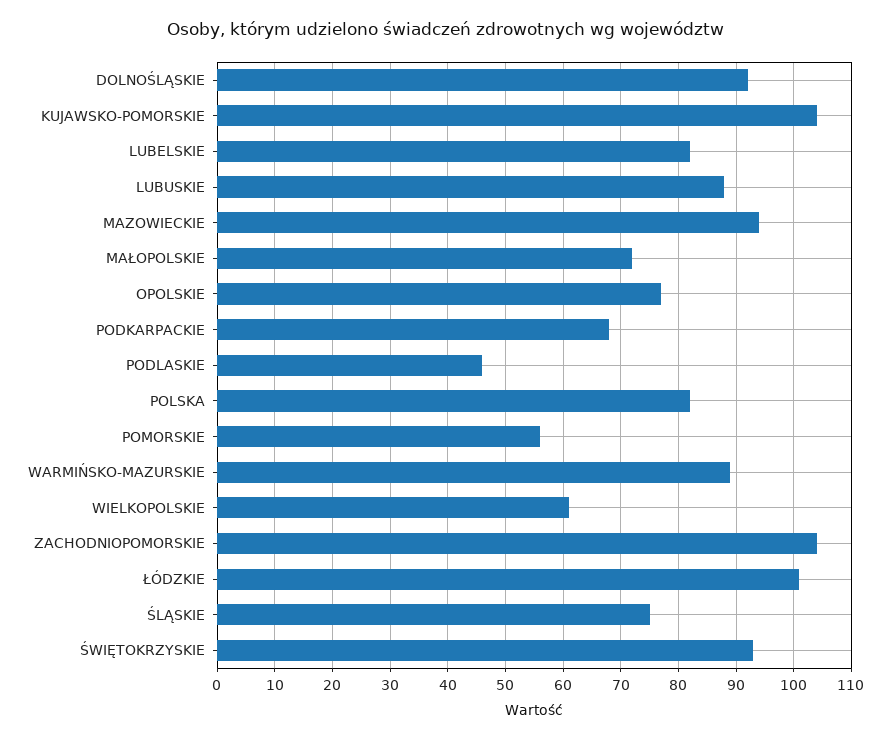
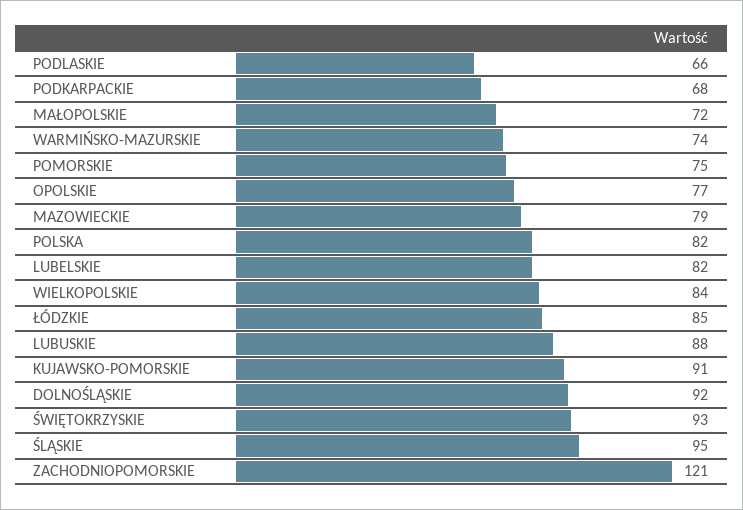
  {
    "DOLNOŚLĄSKIE": 92,
-   "KUJAWSKO-POMORSKIE": 105,
+   "KUJAWSKO-POMORSKIE": 91,
    "LUBELSKIE": 82,
    "LUBUSKIE": 88,
-   "MAZOWIECKIE": 95,
+   "MAZOWIECKIE": 79,
    "MAŁOPOLSKIE": 72,
    "OPOLSKIE": 77,
    "PODKARPACKIE": 68,
-   "PODLASKIE": 45,
+   "PODLASKIE": 66,
    "POLSKA": 82,
-   "POMORSKIE": 55,
+   "POMORSKIE": 75,
-   "WARMIŃSKO-MAZURSKIE": 90,
+   "WARMIŃSKO-MAZURSKIE": 74,
-   "WIELKOPOLSKIE": 60,
+   "WIELKOPOLSKIE": 84,
-   "ZACHODNIOPOMORSKIE": 105,
+   "ZACHODNIOPOMORSKIE": 121,
-   "ŁÓDZKIE": 100,
+   "ŁÓDZKIE": 85,
-   "ŚLĄSKIE": 75,
+   "ŚLĄSKIE": 95,
    "ŚWIĘTOKRZYSKIE": 93
  }

